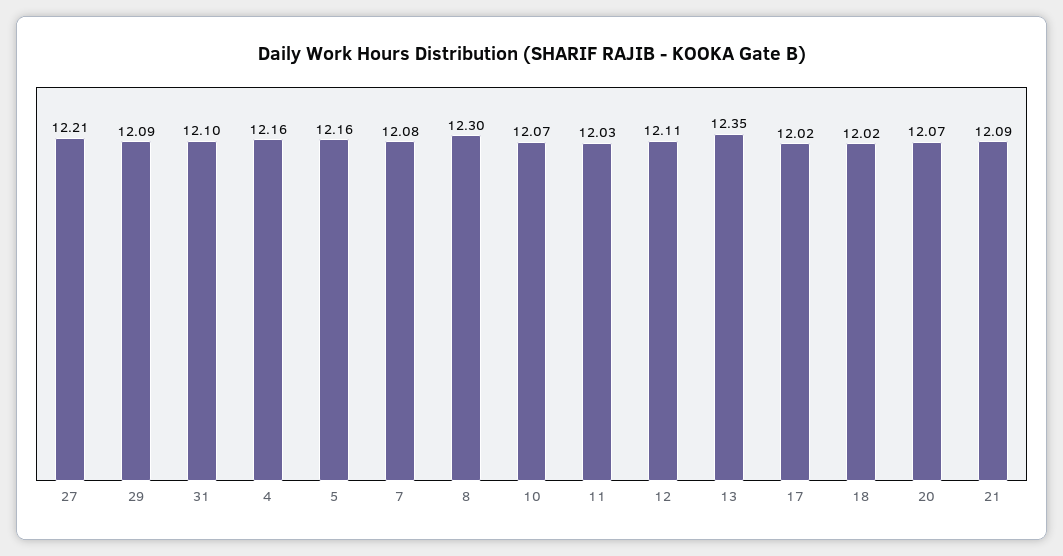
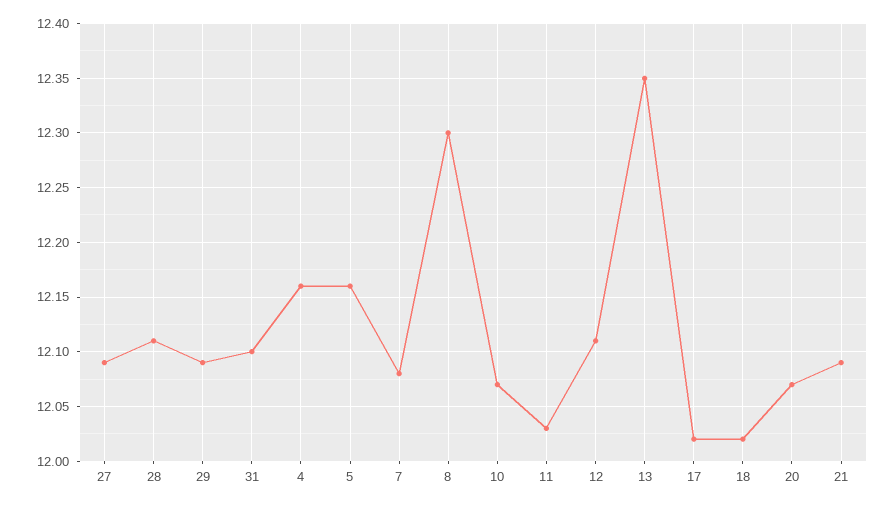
  {
-   "27": 12.21,
+   "27": 12.09,
    "29": 12.09,
    "31": 12.1,
    "4": 12.16,
    "5": 12.16,
    "7": 12.08,
    "8": 12.3,
    "10": 12.07,
    "11": 12.03,
    "12": 12.11,
    "13": 12.35,
    "17": 12.02,
    "18": 12.02,
    "20": 12.07,
-   "21": 12.09
+   "21": 12.09,
+   "28": 12.11
  }

